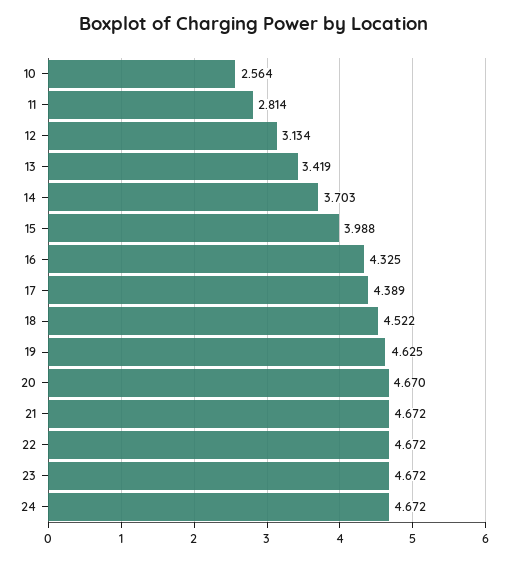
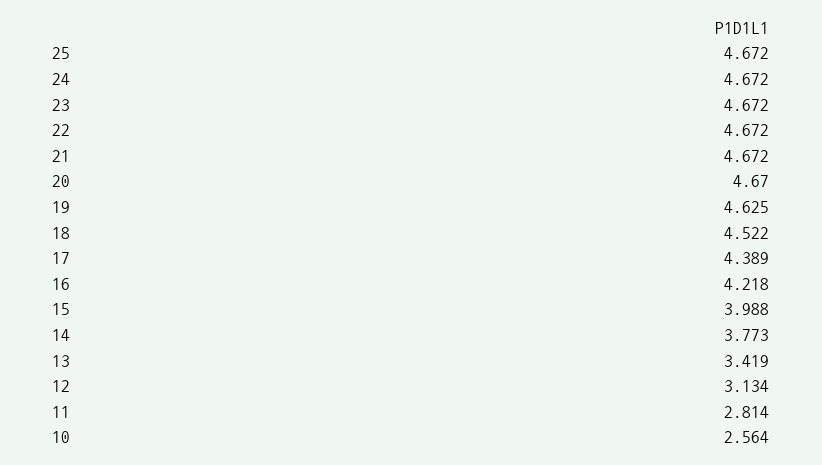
  {
    "10": 2.564,
    "11": 2.814,
    "12": 3.134,
    "13": 3.419,
-   "14": 3.703,
+   "14": 3.773,
    "15": 3.988,
-   "16": 4.325,
+   "16": 4.218,
    "17": 4.389,
    "18": 4.522,
    "19": 4.625,
    "20": 4.67,
    "21": 4.672,
    "22": 4.672,
    "23": 4.672,
-   "24": 4.672
+   "24": 4.672,
+   "25": 4.672
  }

